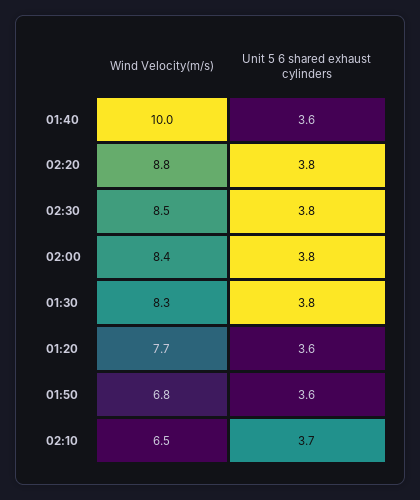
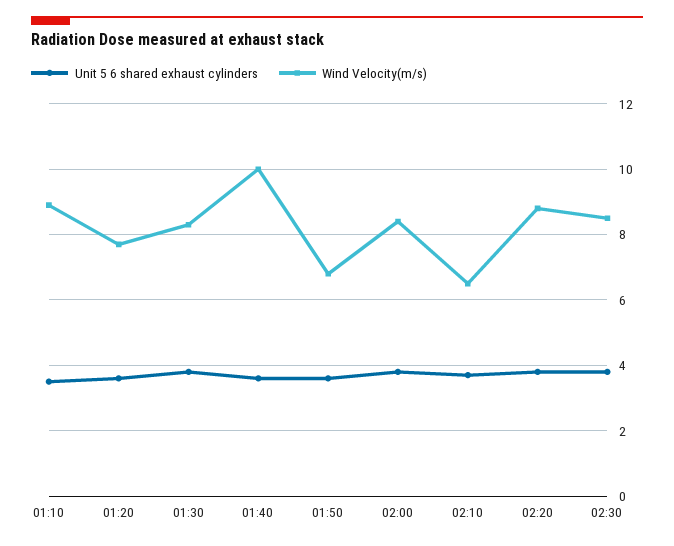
  {
    "Wind Velocity(m/s)": {
      "01:40": 10,
      "02:20": 8.8,
      "02:30": 8.5,
      "02:00": 8.4,
      "01:30": 8.3,
      "01:20": 7.7,
      "01:50": 6.8,
-     "02:10": 6.5
+     "02:10": 6.5,
+     "01:10": 9
    },
    "Unit 5 6 shared exhaust cylinders": {
      "01:40": 3.6,
      "02:20": 3.8,
      "02:30": 3.8,
      "02:00": 3.8,
      "01:30": 3.8,
      "01:20": 3.6,
      "01:50": 3.6,
-     "02:10": 3.7
+     "02:10": 3.7,
+     "01:10": 3.5
    }
  }

